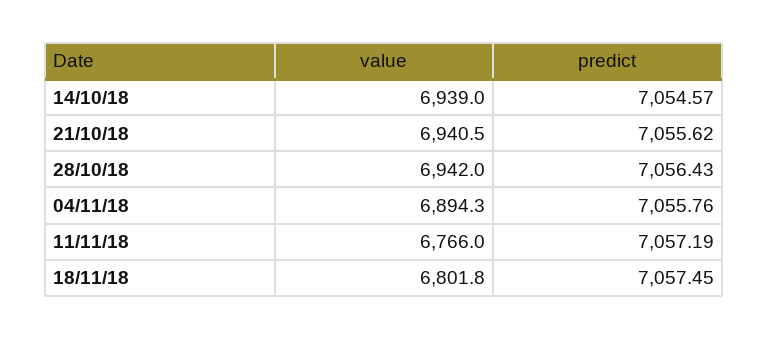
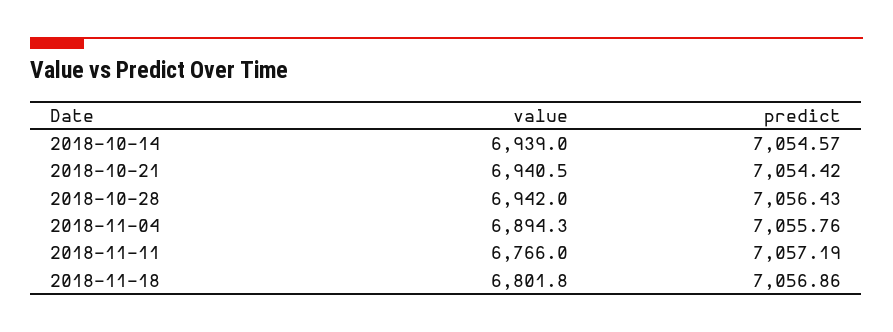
  {
    "value": {
      "14/10/18": 6939,
      "21/10/18": 6940.5,
      "28/10/18": 6942,
      "04/11/18": 6894.3,
      "11/11/18": 6766,
      "18/11/18": 6801.8
    },
    "predict": {
      "14/10/18": 7054.57,
-     "21/10/18": 7055.62,
+     "21/10/18": 7054.42,
      "28/10/18": 7056.43,
      "04/11/18": 7055.76,
      "11/11/18": 7057.19,
-     "18/11/18": 7057.45
+     "18/11/18": 7056.86
    }
  }

